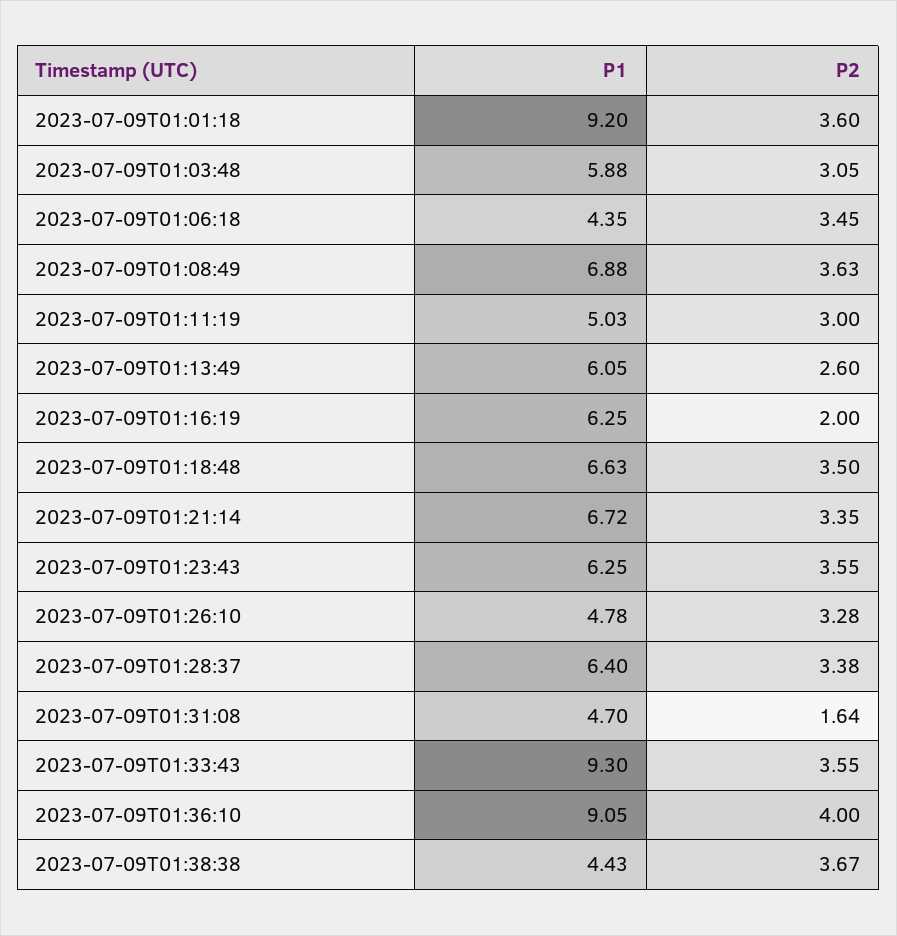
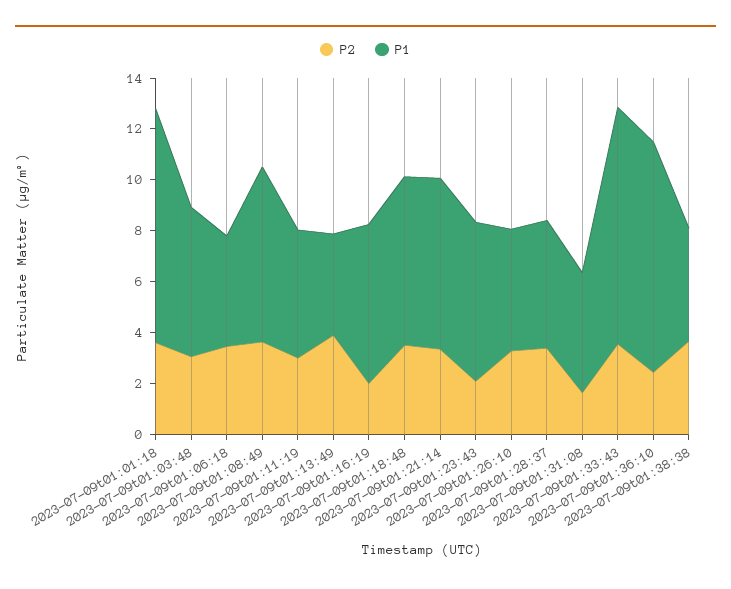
  {
    "P1": {
      "2023-07-09T01:01:18": 9.2,
      "2023-07-09T01:03:48": 5.88,
      "2023-07-09T01:06:18": 4.35,
      "2023-07-09T01:08:49": 6.88,
      "2023-07-09T01:11:19": 5.03,
-     "2023-07-09T01:13:49": 6.05,
+     "2023-07-09T01:13:49": 4,
      "2023-07-09T01:16:19": 6.25,
      "2023-07-09T01:18:48": 6.63,
      "2023-07-09T01:21:14": 6.72,
      "2023-07-09T01:23:43": 6.25,
      "2023-07-09T01:26:10": 4.78,
-     "2023-07-09T01:28:37": 6.4,
+     "2023-07-09T01:28:37": 5,
      "2023-07-09T01:31:08": 4.7,
      "2023-07-09T01:33:43": 9.3,
      "2023-07-09T01:36:10": 9.05,
      "2023-07-09T01:38:38": 4.43
    },
    "P2": {
      "2023-07-09T01:01:18": 3.6,
      "2023-07-09T01:03:48": 3.05,
      "2023-07-09T01:06:18": 3.45,
      "2023-07-09T01:08:49": 3.63,
      "2023-07-09T01:11:19": 3,
-     "2023-07-09T01:13:49": 2.6,
+     "2023-07-09T01:13:49": 4,
      "2023-07-09T01:16:19": 2,
      "2023-07-09T01:18:48": 3.5,
      "2023-07-09T01:21:14": 3.35,
-     "2023-07-09T01:23:43": 3.55,
+     "2023-07-09T01:23:43": 2,
      "2023-07-09T01:26:10": 3.28,
      "2023-07-09T01:28:37": 3.38,
      "2023-07-09T01:31:08": 1.64,
      "2023-07-09T01:33:43": 3.55,
-     "2023-07-09T01:36:10": 4,
+     "2023-07-09T01:36:10": 2.5,
      "2023-07-09T01:38:38": 3.67
    }
  }

